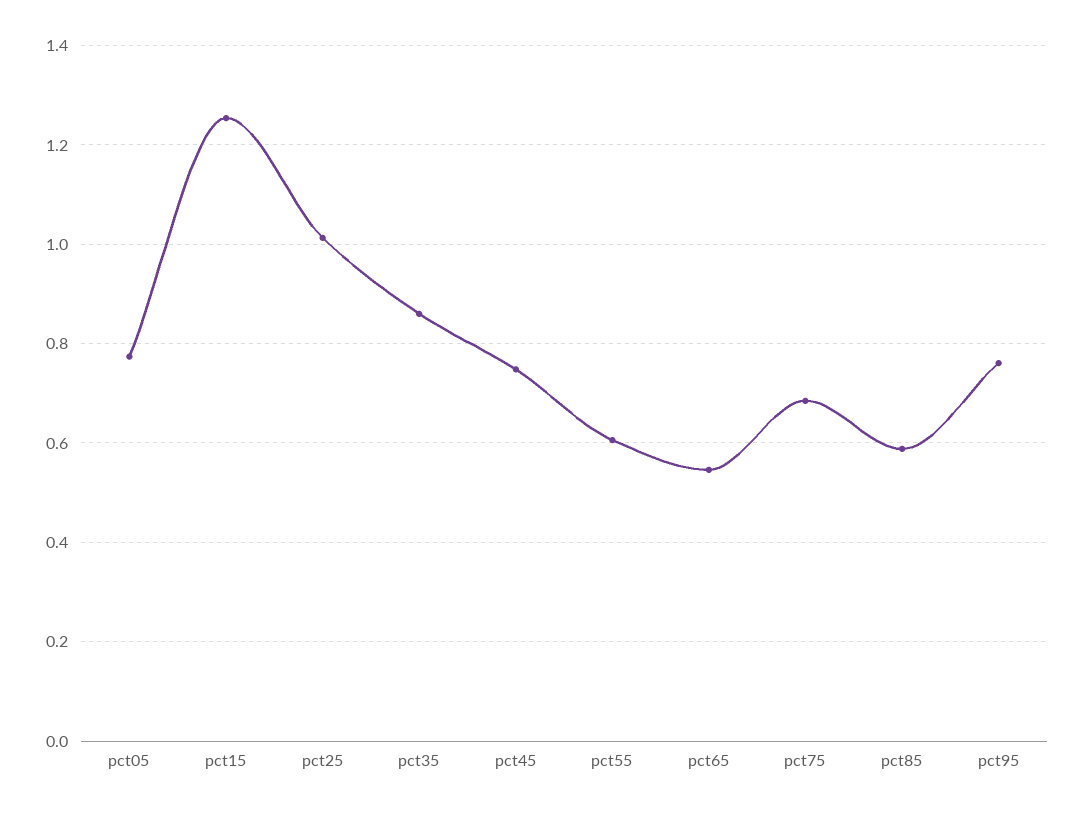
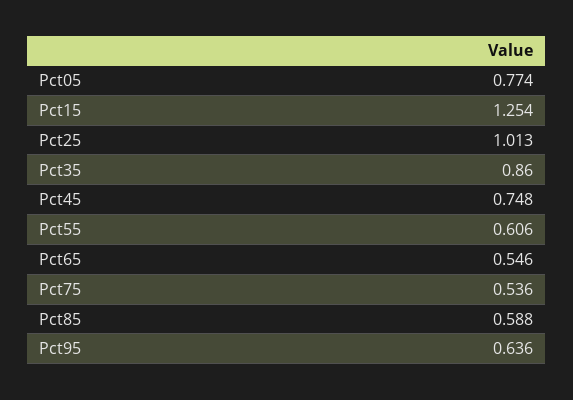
  {
    "pct05": 0.774,
    "pct15": 1.254,
    "pct25": 1.013,
    "pct35": 0.86,
    "pct45": 0.748,
    "pct55": 0.606,
    "pct65": 0.546,
-   "pct75": 0.68,
+   "pct75": 0.536,
    "pct85": 0.588,
-   "pct95": 0.76
+   "pct95": 0.636
  }

